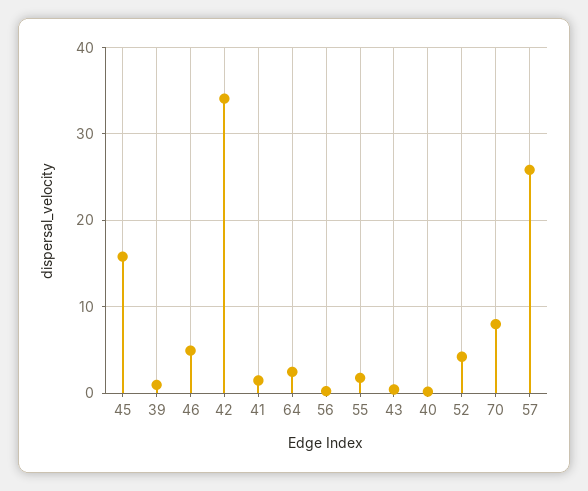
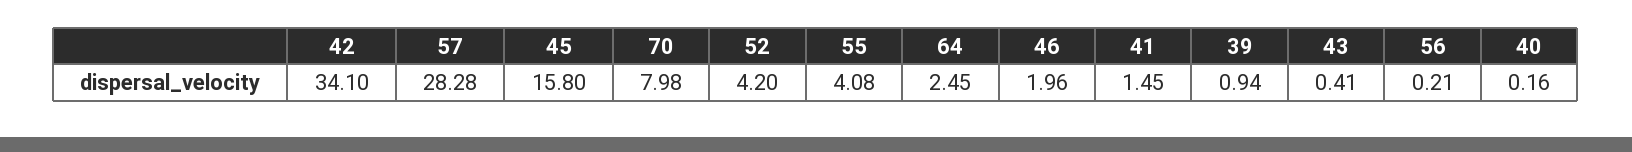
  {
    "45": 15.8,
    "39": 0.94,
-   "46": 5,
+   "46": 1.96,
    "42": 34.1,
    "41": 1.45,
    "64": 2.45,
    "56": 0.21,
-   "55": 2,
+   "55": 4.08,
    "43": 0.41,
    "40": 0.16,
    "52": 4.2,
    "70": 7.98,
-   "57": 26
+   "57": 28.28
  }

